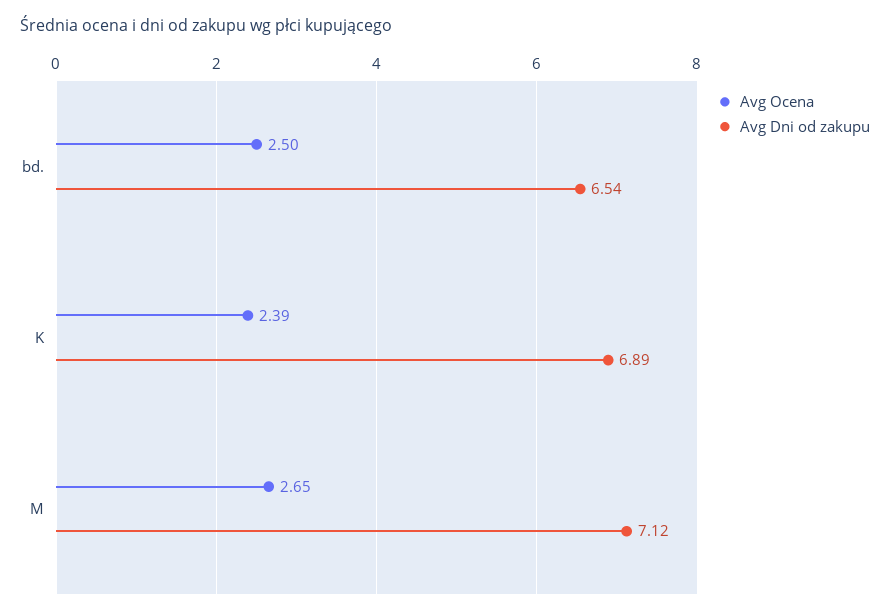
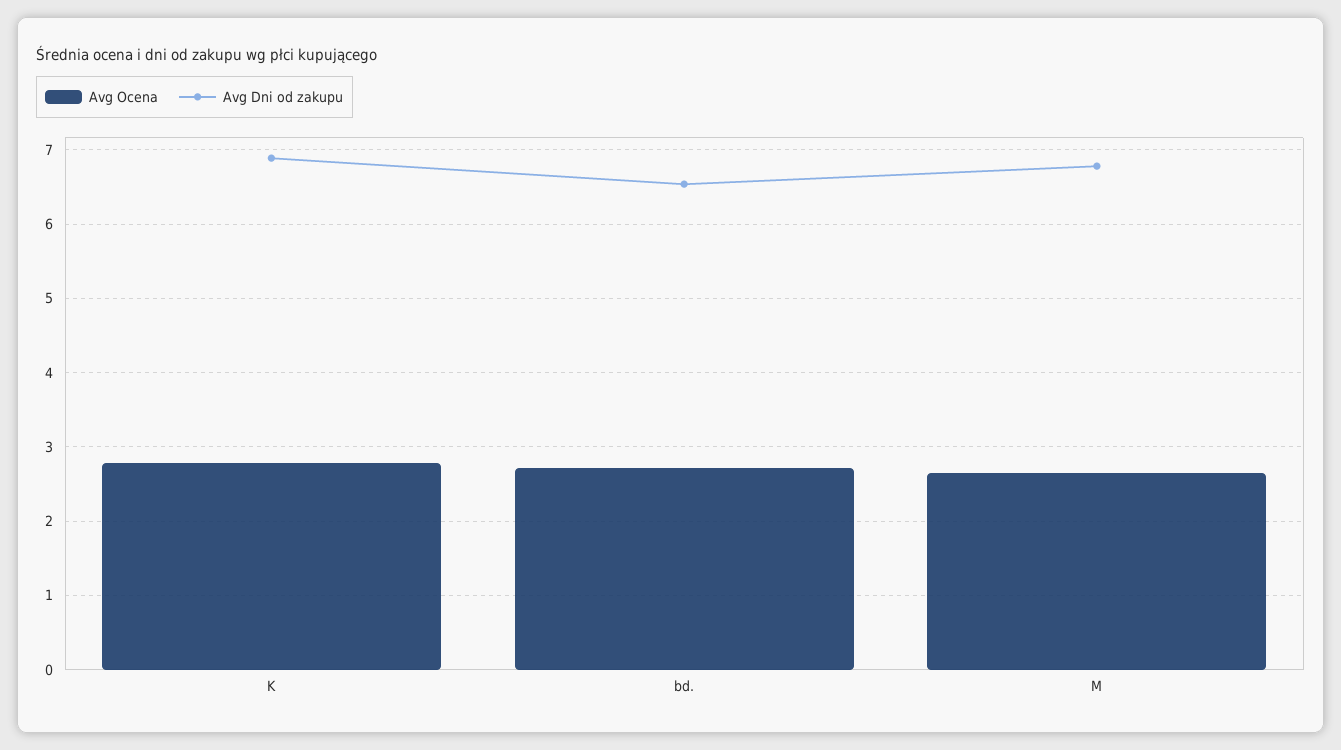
  {
    "Avg Ocena": {
-     "bd.": 2.5,
+     "bd.": 2.7,
-     "K": 2.39,
+     "K": 2.8,
      "M": 2.65
    },
    "Avg Dni od zakupu": {
      "bd.": 6.54,
      "K": 6.89,
-     "M": 7.12
+     "M": 6.8
    }
  }

